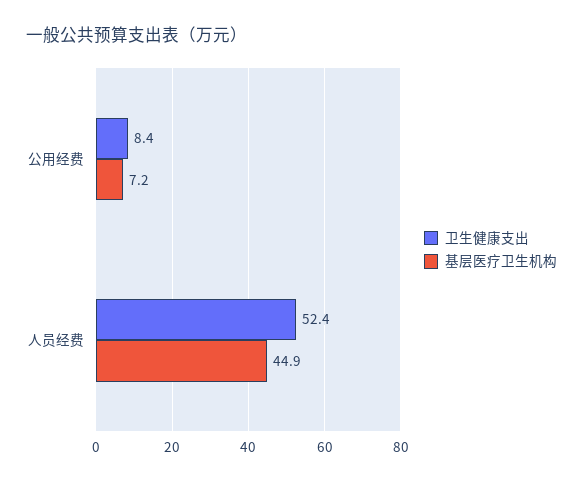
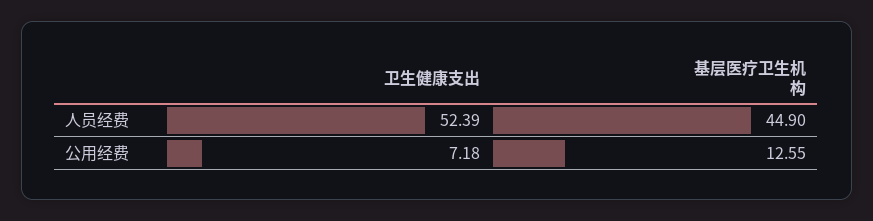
  {
    "卫生健康支出": {
-     "公用经费": 8.4,
+     "公用经费": 7.18,
      "人员经费": 52.39
    },
    "基层医疗卫生机构": {
-     "公用经费": 7.2,
+     "公用经费": 12.55,
      "人员经费": 44.9
    }
  }

